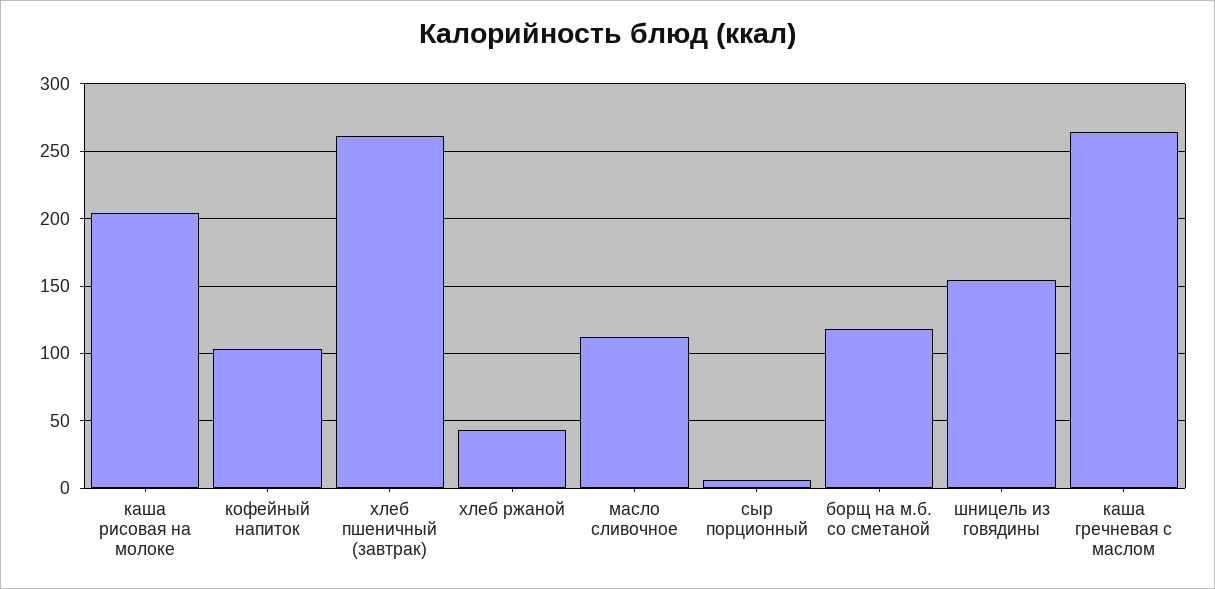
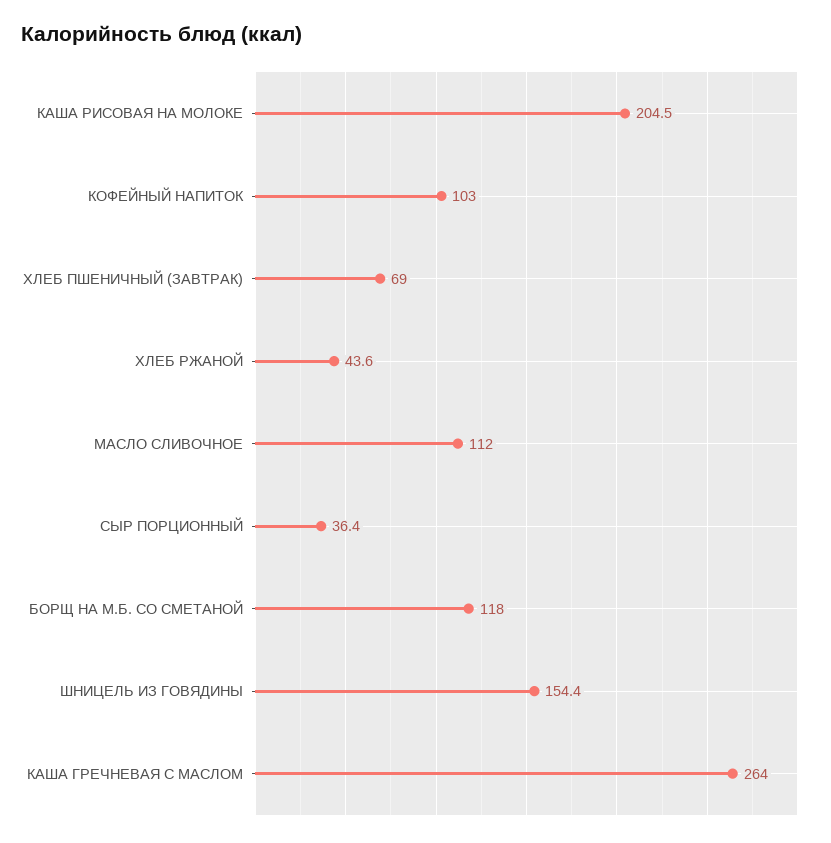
  {
    "каша рисовая на молоке": 204.5,
    "кофейный напиток": 103,
-   "хлеб пшеничный (завтрак)": 260,
+   "хлеб пшеничный (завтрак)": 69,
    "хлеб ржаной": 43.6,
    "масло сливочное": 112,
-   "сыр порционный": 5,
+   "сыр порционный": 36.4,
    "борщ на м.б. со сметаной": 118,
    "шницель из говядины": 154.4,
    "каша гречневая с маслом": 264
  }

